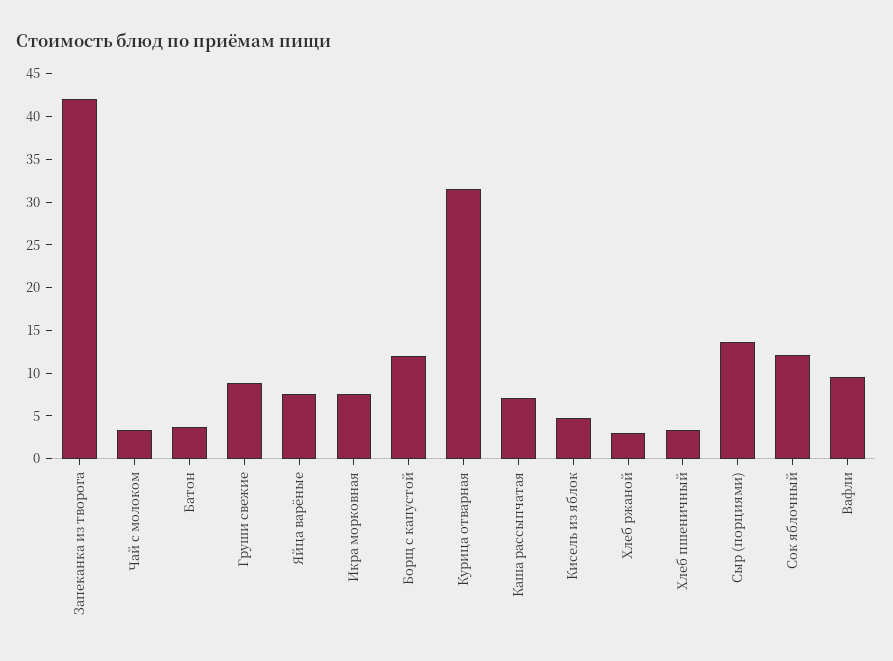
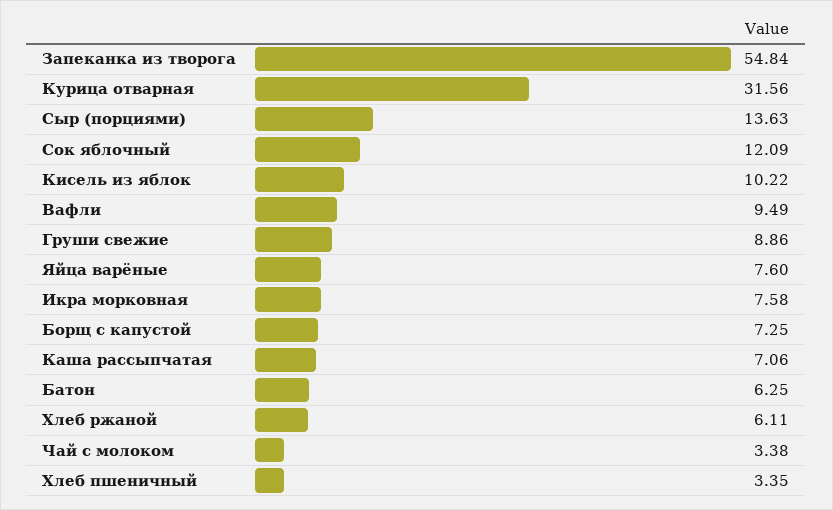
  {
-   "Запеканка из творога": 42,
+   "Запеканка из творога": 54.84,
    "Чай с молоком": 3.38,
-   "Батон": 4,
+   "Батон": 6.25,
    "Груши свежие": 8.86,
    "Яйца варёные": 7.6,
    "Икра морковная": 7.58,
-   "Борщ с капустой": 12,
+   "Борщ с капустой": 7.25,
    "Курица отварная": 31.56,
    "Каша рассыпчатая": 7.06,
-   "Кисель из яблок": 5,
+   "Кисель из яблок": 10.22,
-   "Хлеб ржаной": 3,
+   "Хлеб ржаной": 6.11,
    "Хлеб пшеничный": 3.35,
    "Сыр (порциями)": 13.63,
    "Сок яблочный": 12.09,
    "Вафли": 9.49
  }

